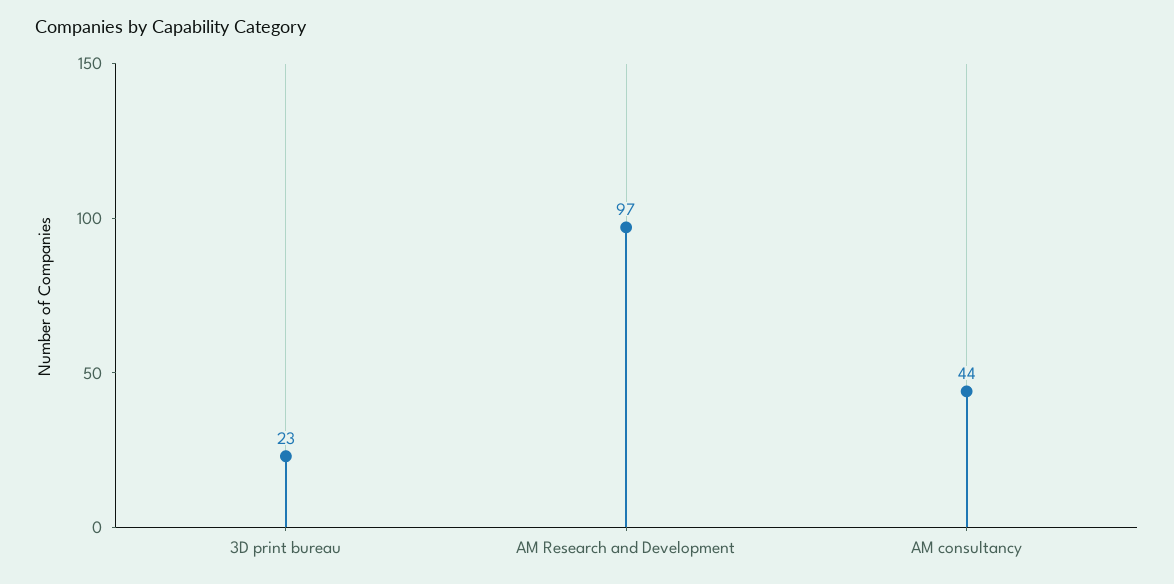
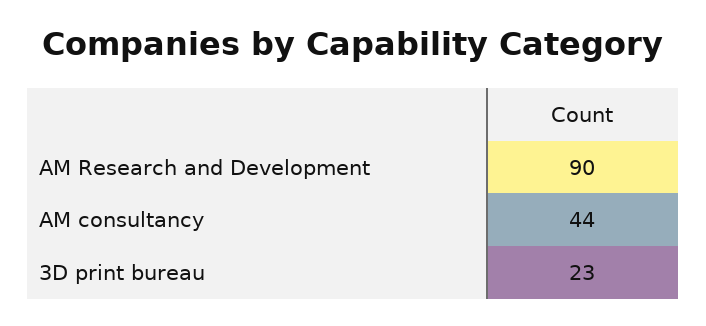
  {
    "3D print bureau": 23,
-   "AM Research and Development": 97,
+   "AM Research and Development": 90,
    "AM consultancy": 44
  }

